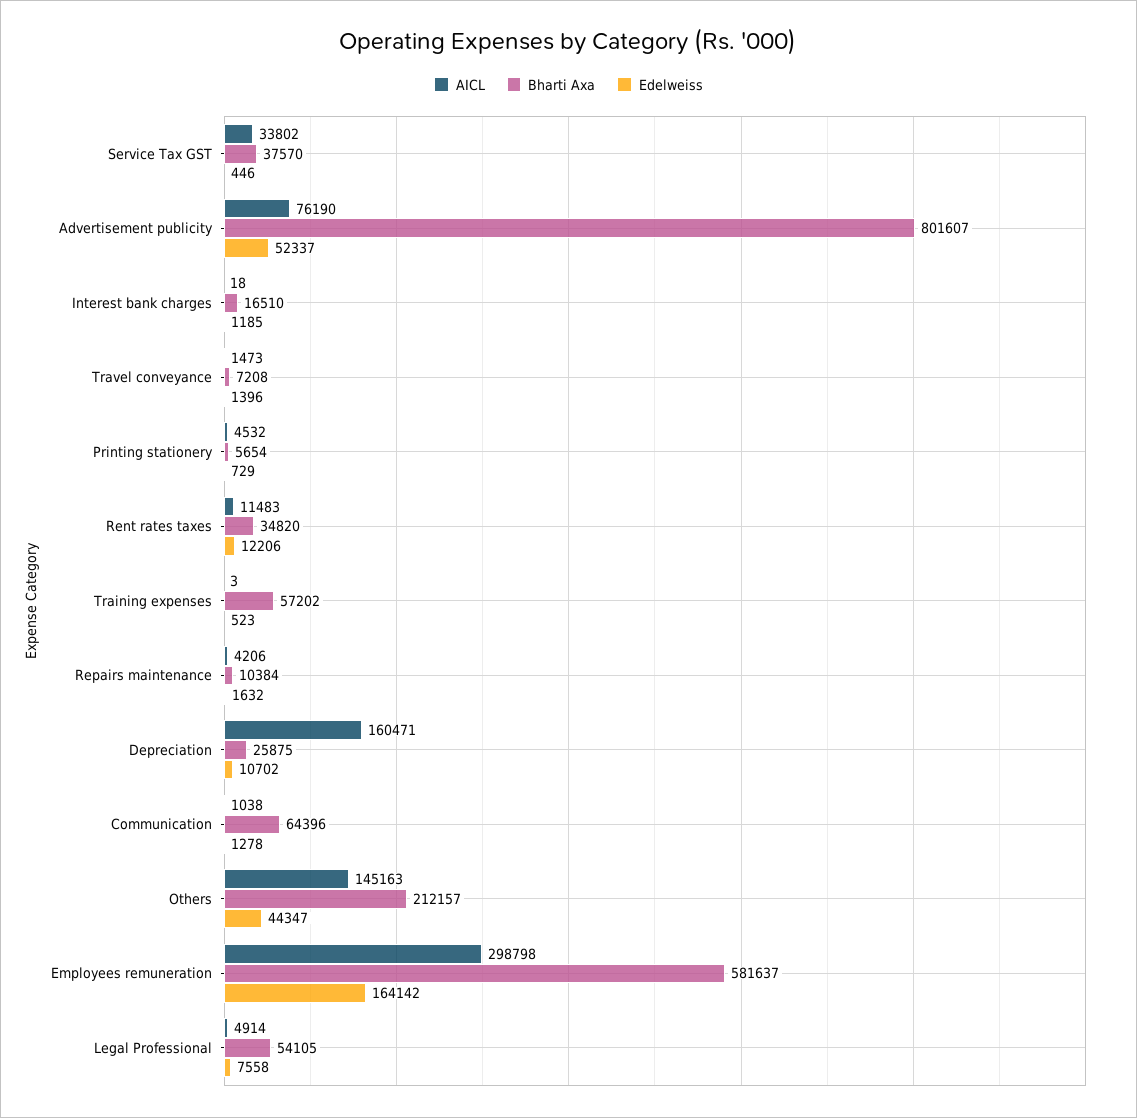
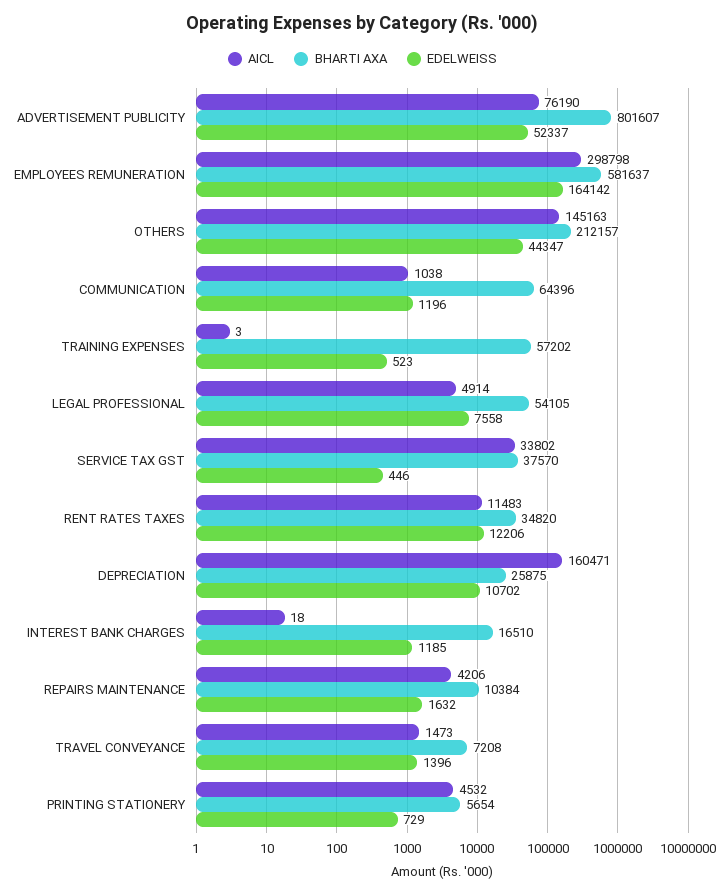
  {
    "AICL": {
      "Service Tax GST": 33802,
      "Advertisement publicity": 76190,
      "Interest bank charges": 18,
      "Travel conveyance": 1473,
      "Printing stationery": 4532,
      "Rent rates taxes": 11483,
      "Training expenses": 3,
      "Repairs maintenance": 4206,
      "Depreciation": 160471,
      "Communication": 1038,
      "Others": 145163,
      "Employees remuneration": 298798,
      "Legal Professional": 4914
    },
    "Bharti Axa": {
      "Service Tax GST": 37570,
      "Advertisement publicity": 801607,
      "Interest bank charges": 16510,
      "Travel conveyance": 7208,
      "Printing stationery": 5654,
      "Rent rates taxes": 34820,
      "Training expenses": 57202,
      "Repairs maintenance": 10384,
      "Depreciation": 25875,
      "Communication": 64396,
      "Others": 212157,
      "Employees remuneration": 581637,
      "Legal Professional": 54105
    },
    "Edelweiss": {
      "Service Tax GST": 446,
      "Advertisement publicity": 52337,
      "Interest bank charges": 1185,
      "Travel conveyance": 1396,
      "Printing stationery": 729,
      "Rent rates taxes": 12206,
      "Training expenses": 523,
      "Repairs maintenance": 1632,
      "Depreciation": 10702,
-     "Communication": 1278,
+     "Communication": 1196,
      "Others": 44347,
      "Employees remuneration": 164142,
      "Legal Professional": 7558
    }
  }

